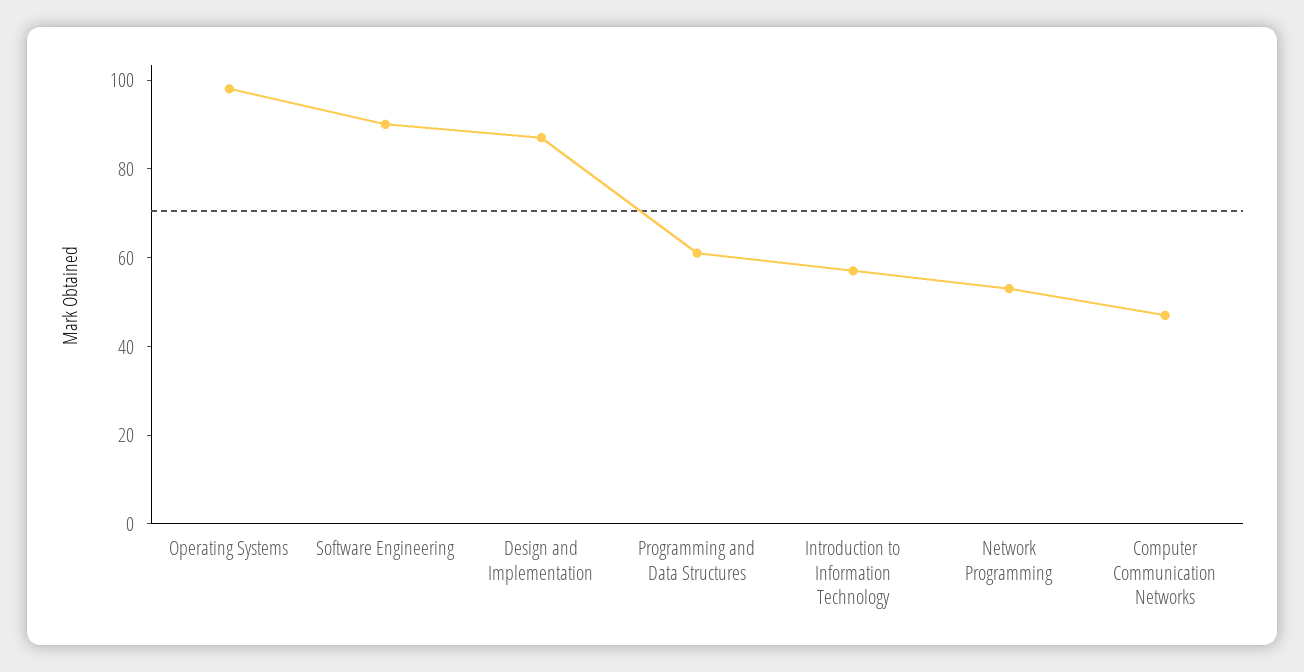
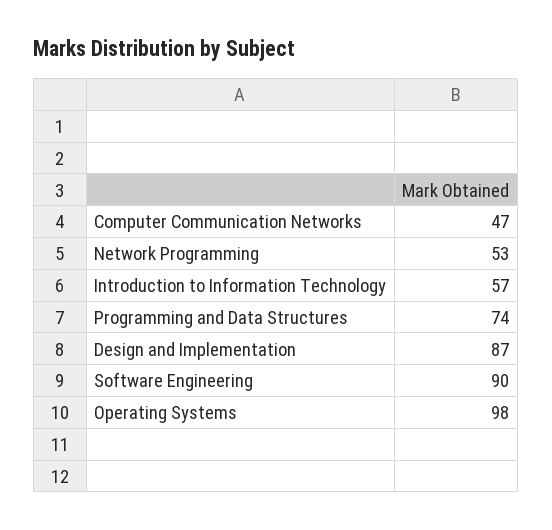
  {
    "Operating Systems": 98,
    "Software Engineering": 90,
    "Design and Implementation": 87,
-   "Programming and Data Structures": 60,
+   "Programming and Data Structures": 74,
    "Introduction to Information Technology": 57,
    "Network Programming": 53,
    "Computer Communication Networks": 47
  }

